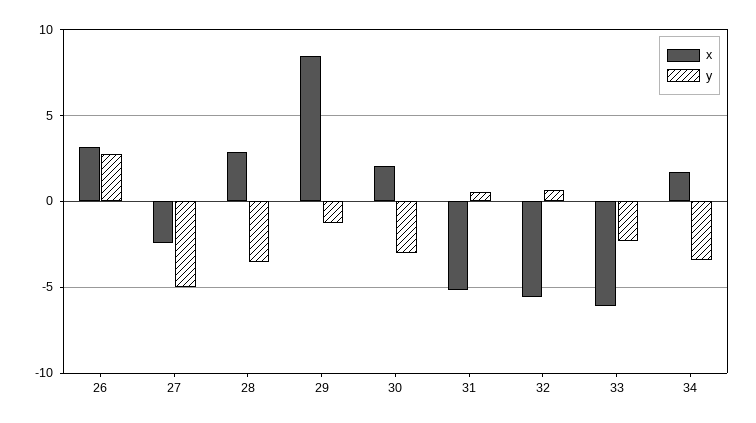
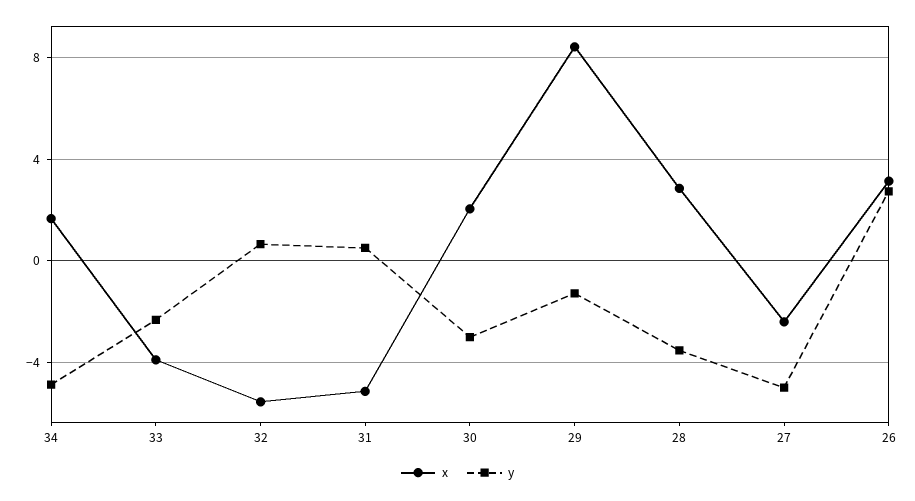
  {
    "x": {
      "26": 3,
      "27": -2.5,
      "28": 3,
      "29": 8.5,
      "30": 2,
      "31": -5,
      "32": -5.5,
-     "33": -6,
+     "33": -4,
      "34": 1.5
    },
    "y": {
      "26": 2.5,
      "27": -5,
      "28": -3.5,
      "29": -1.5,
      "30": -3,
      "31": 0.5,
      "32": 0.5,
      "33": -2.5,
-     "34": -3.5
+     "34": -5
    }
  }

